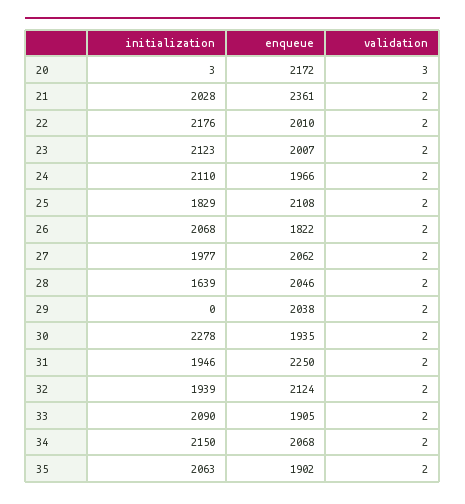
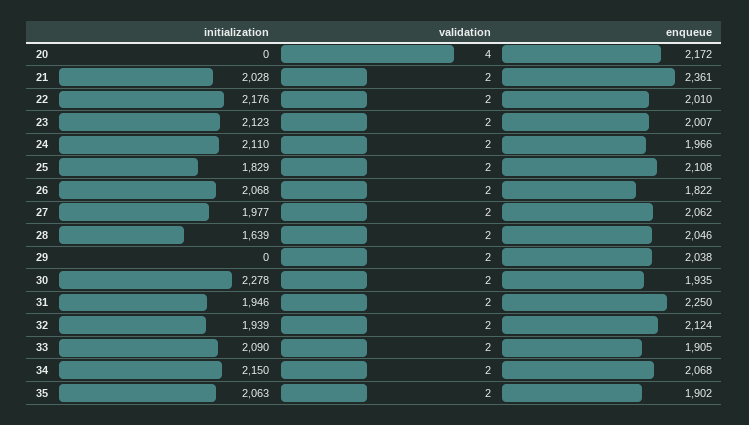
  {
    "initialization": {
-     "20": 3,
+     "20": 0,
      "21": 2028,
      "22": 2176,
      "23": 2123,
      "24": 2110,
      "25": 1829,
      "26": 2068,
      "27": 1977,
      "28": 1639,
      "29": 0,
      "30": 2278,
      "31": 1946,
      "32": 1939,
      "33": 2090,
      "34": 2150,
      "35": 2063
    },
    "enqueue": {
      "20": 2172,
      "21": 2361,
      "22": 2010,
      "23": 2007,
      "24": 1966,
      "25": 2108,
      "26": 1822,
      "27": 2062,
      "28": 2046,
      "29": 2038,
      "30": 1935,
      "31": 2250,
      "32": 2124,
      "33": 1905,
      "34": 2068,
      "35": 1902
    },
    "validation": {
-     "20": 3,
+     "20": 4,
      "21": 2,
      "22": 2,
      "23": 2,
      "24": 2,
      "25": 2,
      "26": 2,
      "27": 2,
      "28": 2,
      "29": 2,
      "30": 2,
      "31": 2,
      "32": 2,
      "33": 2,
      "34": 2,
      "35": 2
    }
  }

